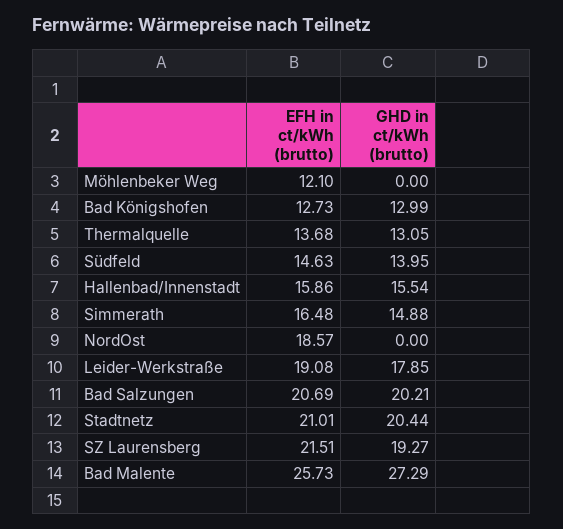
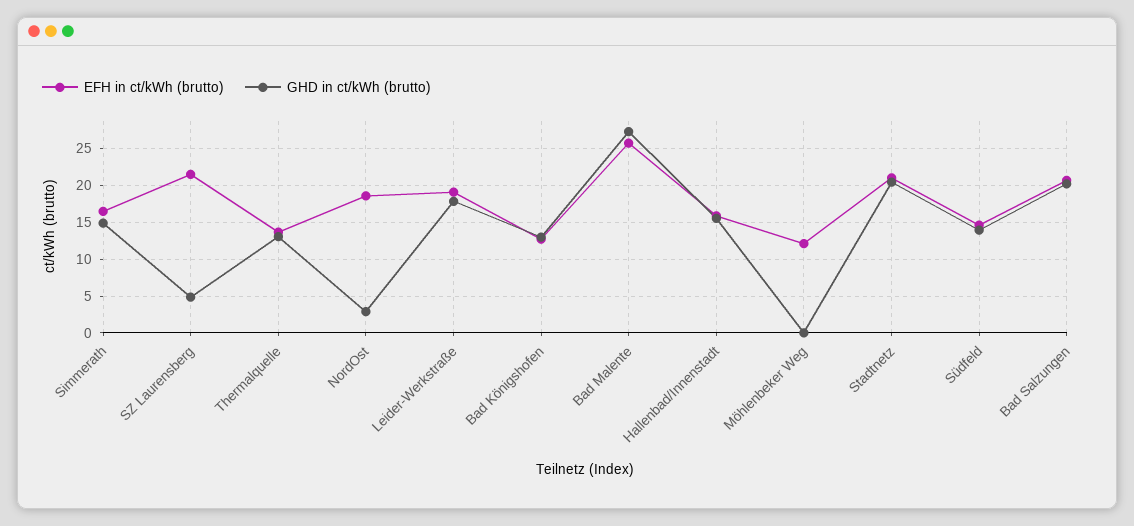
  {
    "EFH in ct/kWh (brutto)": {
      "Möhlenbeker Weg": 12.1,
      "Bad Königshofen": 12.73,
      "Thermalquelle": 13.68,
      "Südfeld": 14.63,
      "Hallenbad/Innenstadt": 15.86,
      "Simmerath": 16.48,
      "NordOst": 18.57,
      "Leider-Werkstraße": 19.08,
      "Bad Salzungen": 20.69,
      "Stadtnetz": 21.01,
      "SZ Laurensberg": 21.51,
      "Bad Malente": 25.73
    },
    "GHD in ct/kWh (brutto)": {
      "Möhlenbeker Weg": 0,
      "Bad Königshofen": 12.99,
      "Thermalquelle": 13.05,
      "Südfeld": 13.95,
      "Hallenbad/Innenstadt": 15.54,
      "Simmerath": 14.88,
-     "NordOst": 0,
+     "NordOst": 3,
      "Leider-Werkstraße": 17.85,
      "Bad Salzungen": 20.21,
      "Stadtnetz": 20.44,
-     "SZ Laurensberg": 19.27,
+     "SZ Laurensberg": 5,
      "Bad Malente": 27.29
    }
  }

